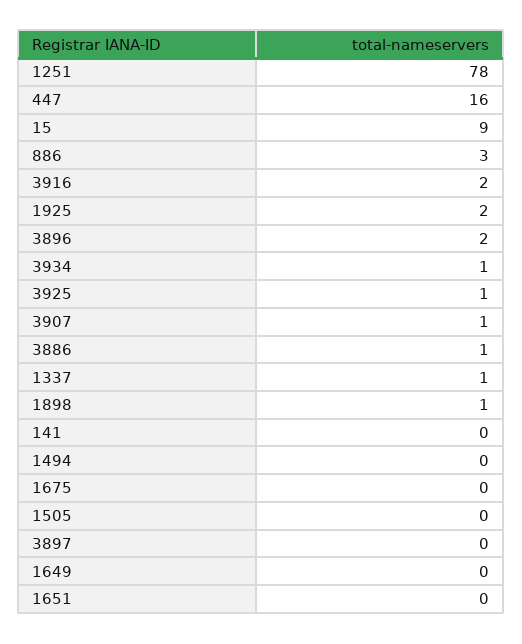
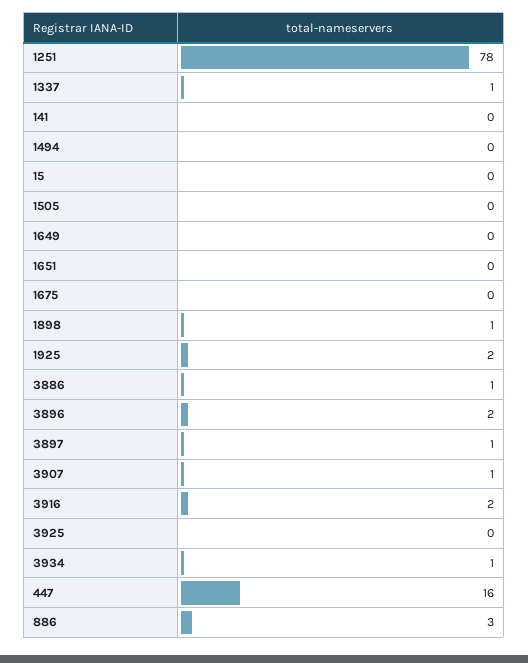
  {
    "1251": 78,
    "447": 16,
-   "15": 9,
+   "15": 0,
    "886": 3,
    "3916": 2,
    "1925": 2,
    "3896": 2,
    "3934": 1,
-   "3925": 1,
+   "3925": 0,
    "3907": 1,
    "3886": 1,
    "1337": 1,
    "1898": 1,
    "141": 0,
    "1494": 0,
    "1675": 0,
    "1505": 0,
-   "3897": 0,
+   "3897": 1,
    "1649": 0,
    "1651": 0
  }

